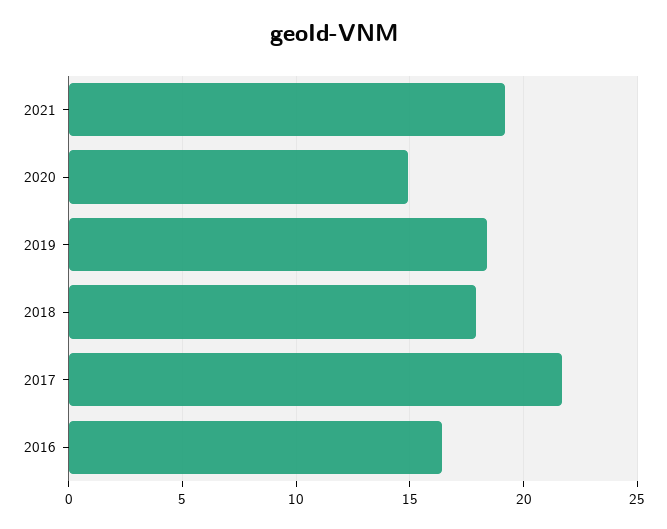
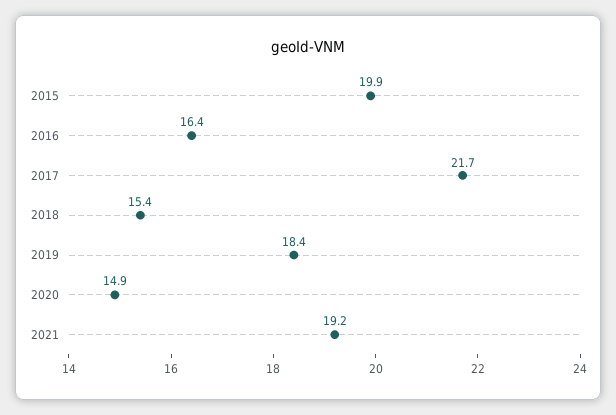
  {
    "2021": 19.2,
    "2020": 14.9,
    "2019": 18.4,
-   "2018": 18,
+   "2018": 15.4,
    "2017": 21.7,
-   "2016": 16.4
+   "2016": 16.4,
+   "2015": 19.9
  }

